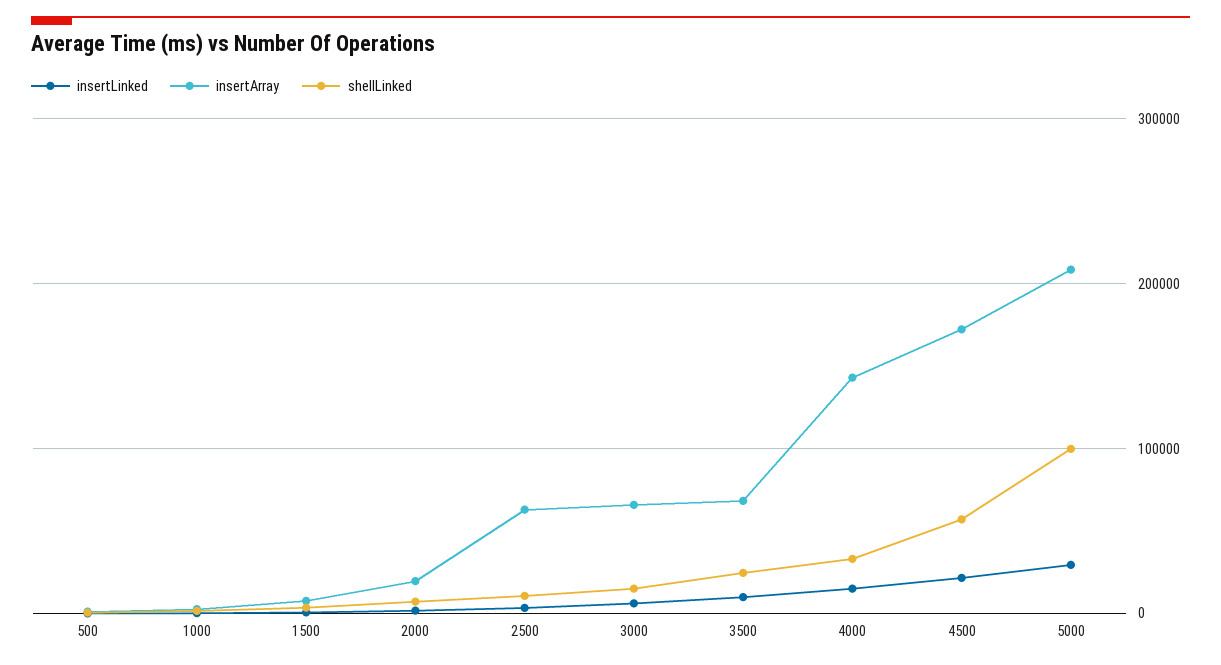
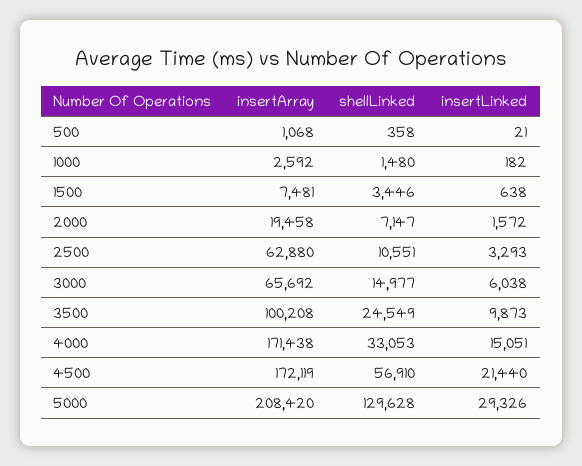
  {
    "insertLinked": {
      "500": 21,
      "1000": 182,
      "1500": 638,
      "2000": 1572,
      "2500": 3293,
      "3000": 6038,
      "3500": 9873,
      "4000": 15051,
      "4500": 21440,
      "5000": 29326
    },
    "insertArray": {
      "500": 1068,
      "1000": 2592,
      "1500": 7481,
      "2000": 19458,
      "2500": 62880,
      "3000": 65692,
-     "3500": 70000,
+     "3500": 100208,
-     "4000": 140000,
+     "4000": 171438,
      "4500": 172119,
      "5000": 208420
    },
    "shellLinked": {
      "500": 358,
      "1000": 1480,
      "1500": 3446,
      "2000": 7147,
      "2500": 10551,
      "3000": 14977,
      "3500": 24549,
      "4000": 33053,
      "4500": 56910,
-     "5000": 100000
+     "5000": 129628
    }
  }

